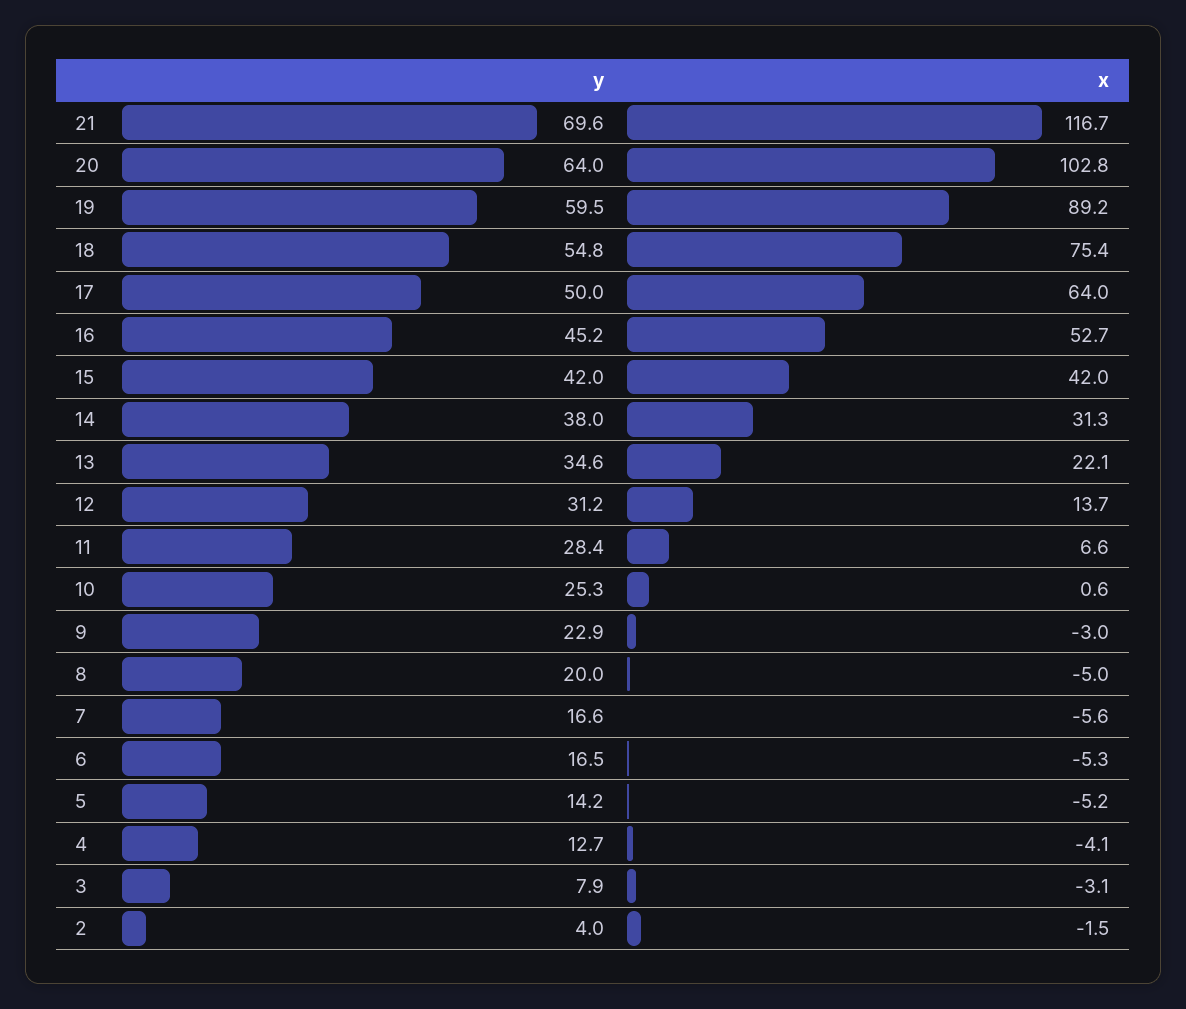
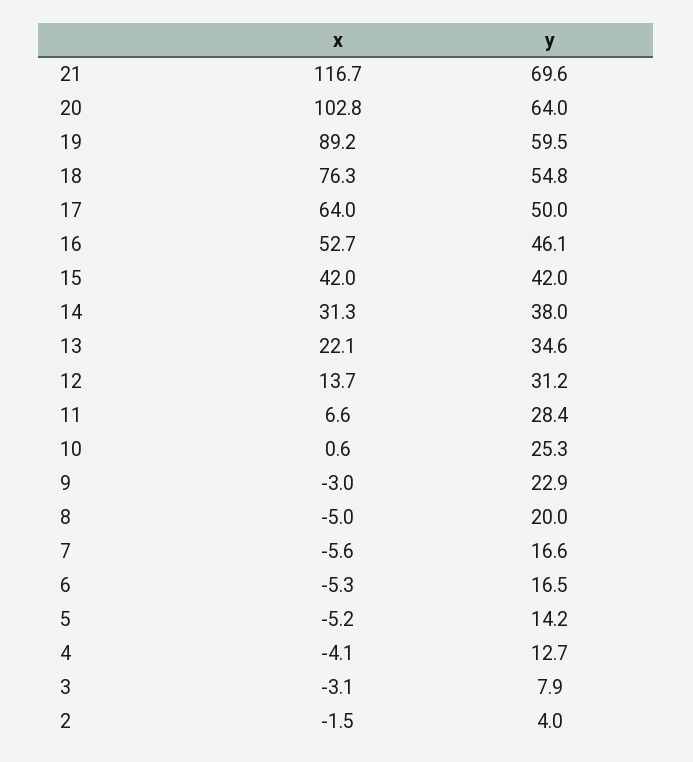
  {
    "y": {
      "21": 69.6,
      "20": 64,
      "19": 59.5,
      "18": 54.8,
      "17": 50,
-     "16": 45.2,
+     "16": 46.1,
      "15": 42,
      "14": 38,
      "13": 34.6,
      "12": 31.2,
      "11": 28.4,
      "10": 25.3,
      "9": 22.9,
      "8": 20,
      "7": 16.6,
      "6": 16.5,
      "5": 14.2,
      "4": 12.7,
      "3": 7.9,
      "2": 4
    },
    "x": {
      "21": 116.7,
      "20": 102.8,
      "19": 89.2,
-     "18": 75.4,
+     "18": 76.3,
      "17": 64,
      "16": 52.7,
      "15": 42,
      "14": 31.3,
      "13": 22.1,
      "12": 13.7,
      "11": 6.6,
      "10": 0.6,
      "9": -3,
      "8": -5,
      "7": -5.6,
      "6": -5.3,
      "5": -5.2,
      "4": -4.1,
      "3": -3.1,
      "2": -1.5
    }
  }

